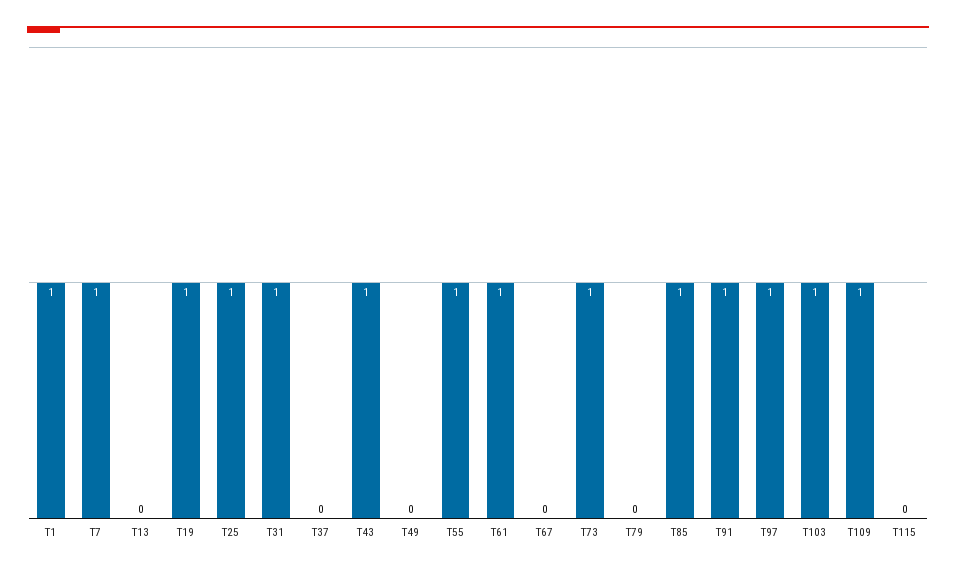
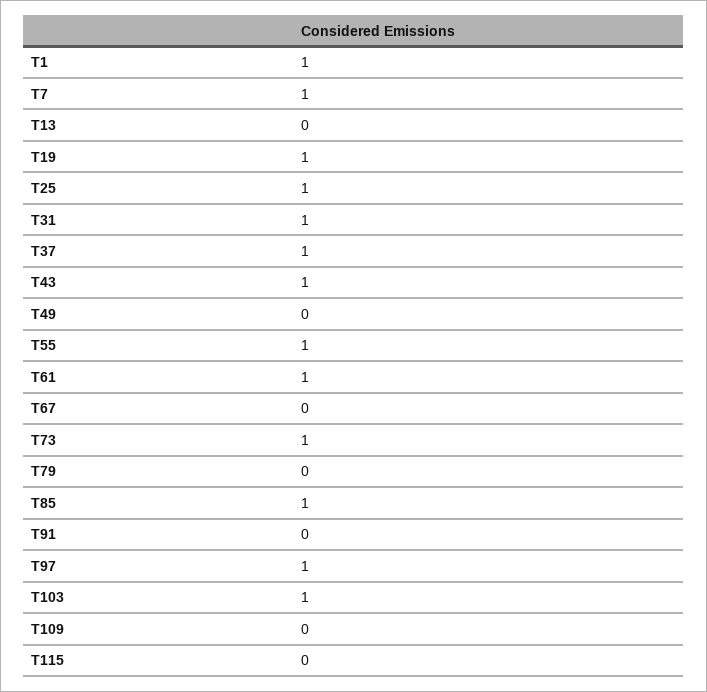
  {
    "T1": 1,
    "T7": 1,
    "T13": 0,
    "T19": 1,
    "T25": 1,
    "T31": 1,
-   "T37": 0,
+   "T37": 1,
    "T43": 1,
    "T49": 0,
    "T55": 1,
    "T61": 1,
    "T67": 0,
    "T73": 1,
    "T79": 0,
    "T85": 1,
-   "T91": 1,
+   "T91": 0,
    "T97": 1,
    "T103": 1,
-   "T109": 1,
+   "T109": 0,
    "T115": 0
  }

